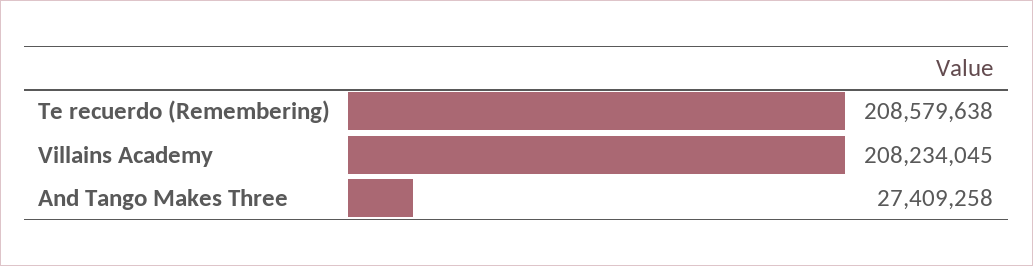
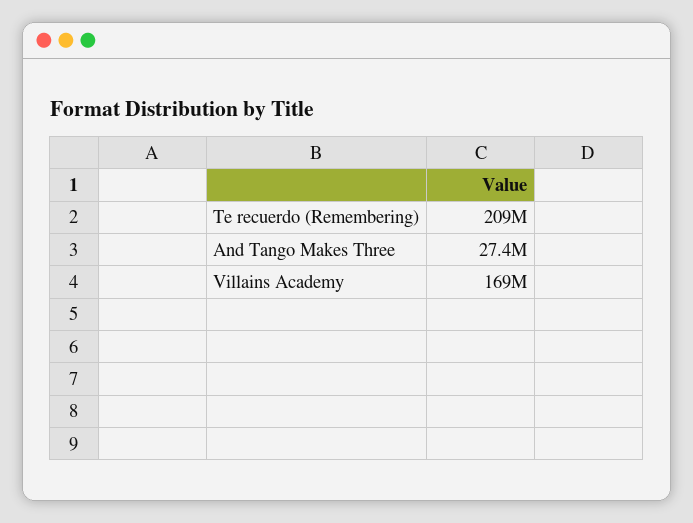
  {
    "Te recuerdo (Remembering)": 208579638,
-   "Villains Academy": 208234045,
+   "Villains Academy": 169000000,
    "And Tango Makes Three": 27409258
  }

